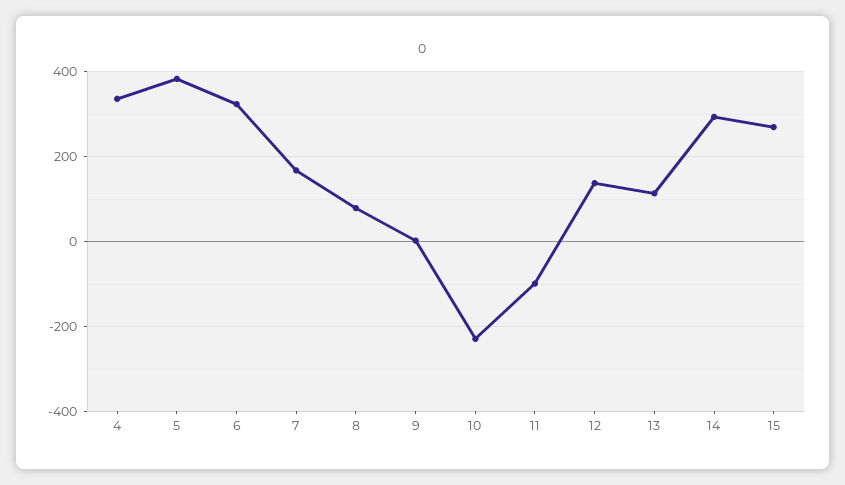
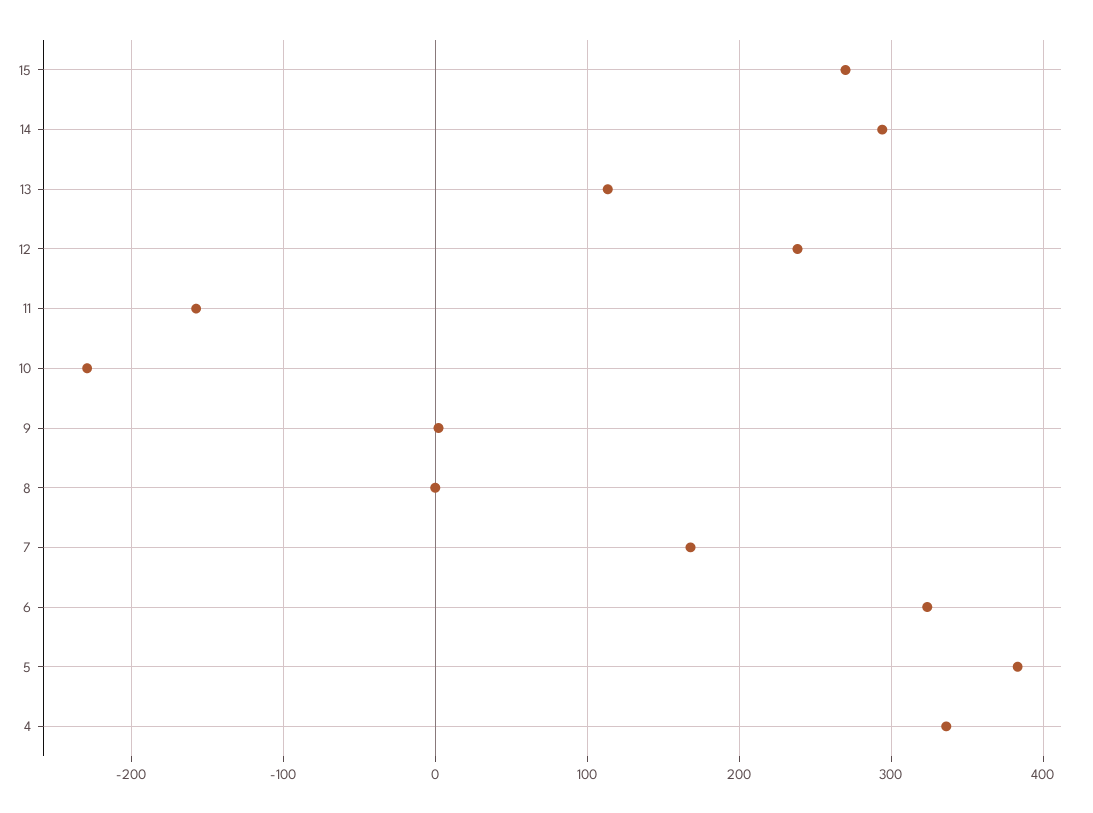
  {
    "4": 340,
    "5": 380,
    "6": 320,
    "7": 170,
-   "8": 80,
+   "8": 0,
    "9": 0,
    "10": -230,
-   "11": -100,
+   "11": -160,
-   "12": 140,
+   "12": 240,
    "13": 110,
    "14": 290,
    "15": 270
  }

